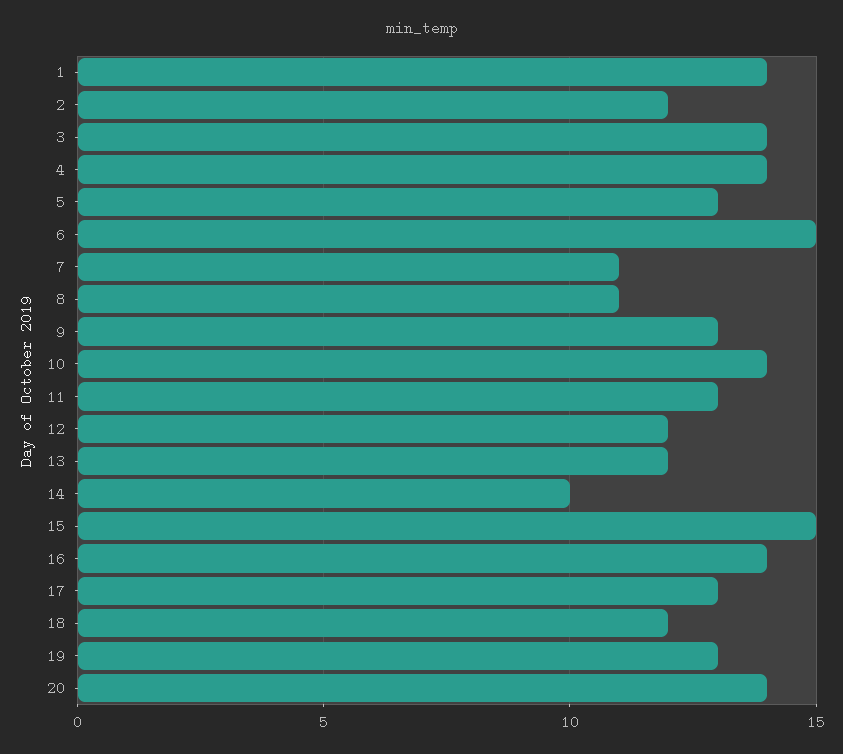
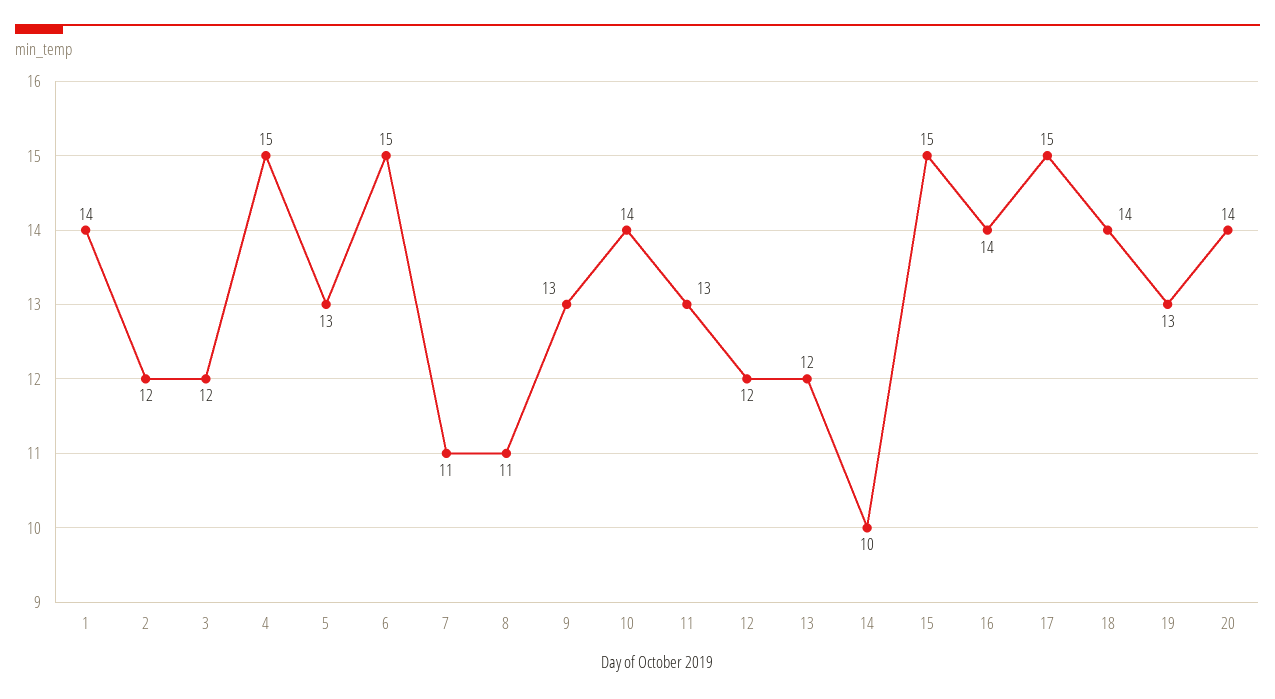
  {
    "1": 14,
    "2": 12,
-   "3": 14,
+   "3": 12,
-   "4": 14,
+   "4": 15,
    "5": 13,
    "6": 15,
    "7": 11,
    "8": 11,
    "9": 13,
    "10": 14,
    "11": 13,
    "12": 12,
    "13": 12,
    "14": 10,
    "15": 15,
    "16": 14,
-   "17": 13,
+   "17": 15,
-   "18": 12,
+   "18": 14,
    "19": 13,
    "20": 14
  }

